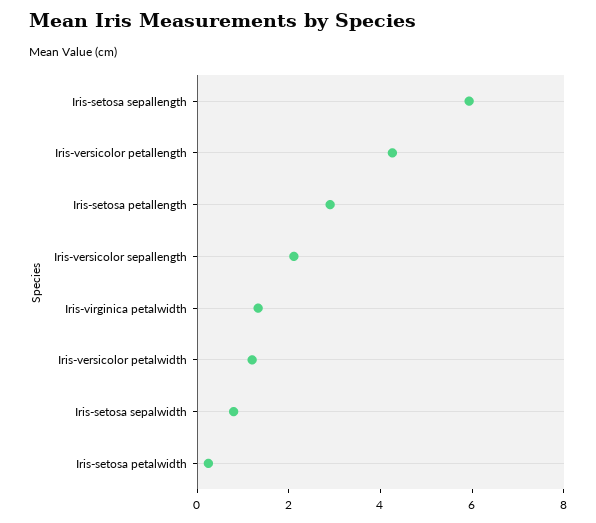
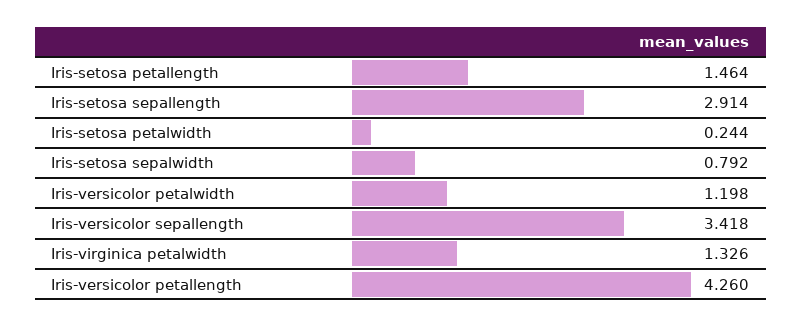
  {
-   "Iris-setosa sepallength": 6,
+   "Iris-setosa sepallength": 2.914,
    "Iris-versicolor petallength": 4.26,
-   "Iris-setosa petallength": 3,
+   "Iris-setosa petallength": 1.464,
-   "Iris-versicolor sepallength": 2,
+   "Iris-versicolor sepallength": 3.418,
    "Iris-virginica petalwidth": 1.326,
    "Iris-versicolor petalwidth": 1.198,
    "Iris-setosa sepalwidth": 0.792,
    "Iris-setosa petalwidth": 0.244
  }

